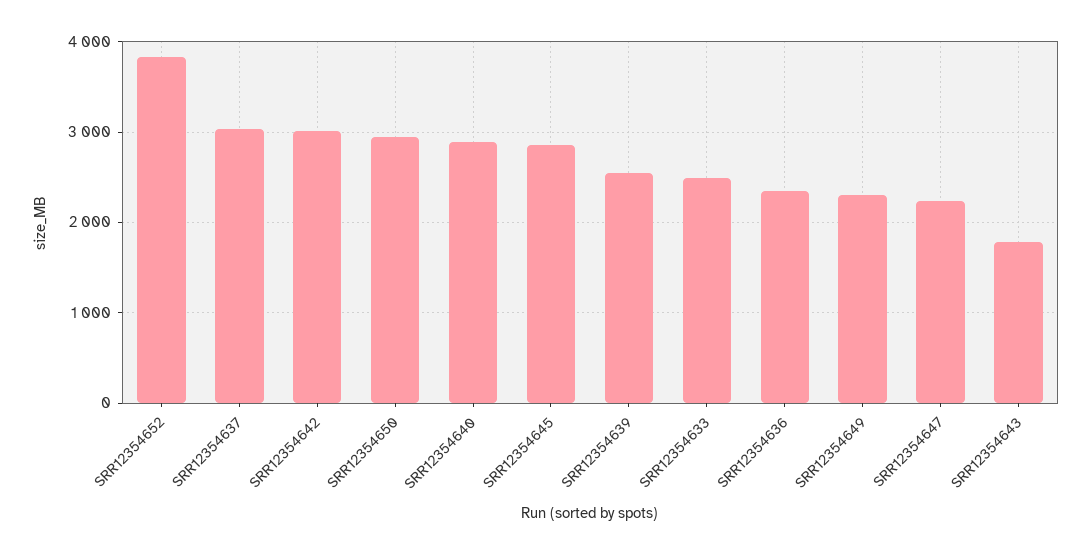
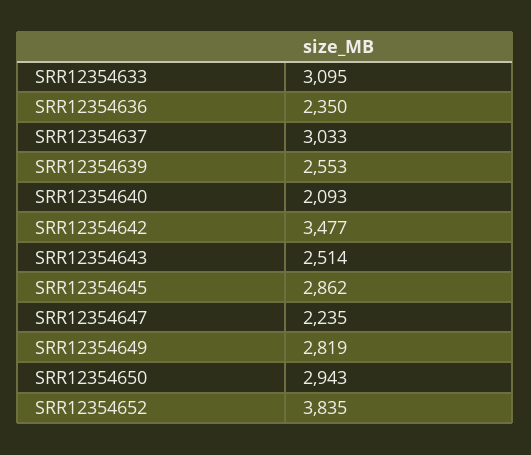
  {
    "SRR12354652": 3835,
    "SRR12354637": 3033,
-   "SRR12354642": 3000,
+   "SRR12354642": 3477,
    "SRR12354650": 2943,
-   "SRR12354640": 2900,
+   "SRR12354640": 2093,
    "SRR12354645": 2862,
    "SRR12354639": 2553,
-   "SRR12354633": 2500,
+   "SRR12354633": 3095,
    "SRR12354636": 2350,
-   "SRR12354649": 2300,
+   "SRR12354649": 2819,
    "SRR12354647": 2235,
-   "SRR12354643": 1800
+   "SRR12354643": 2514
  }

